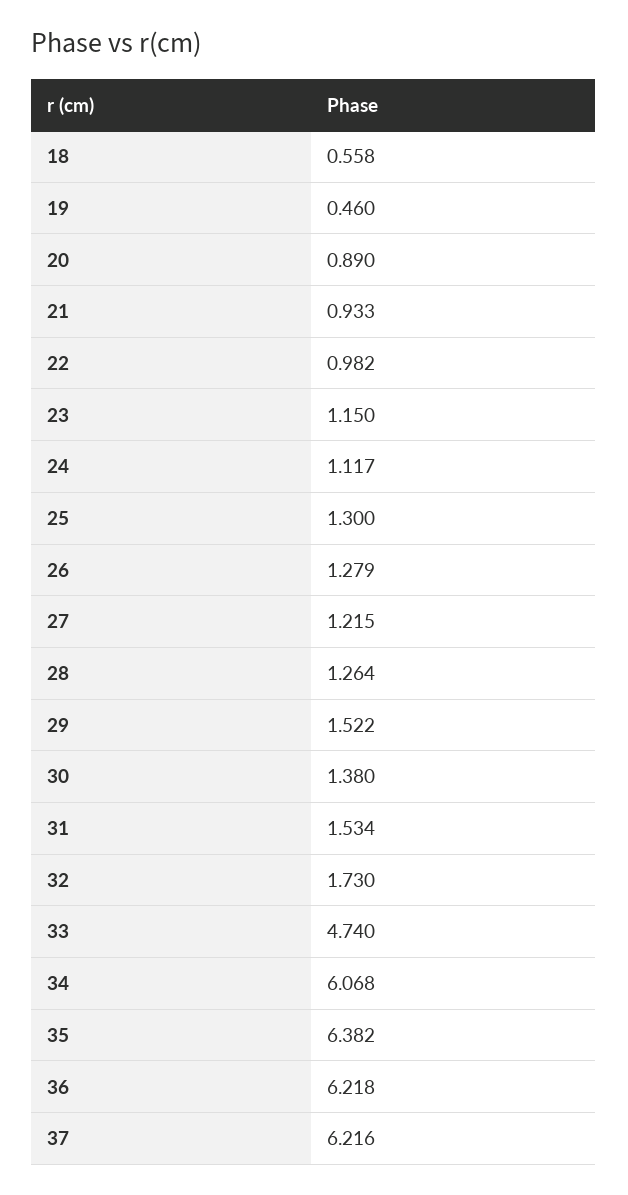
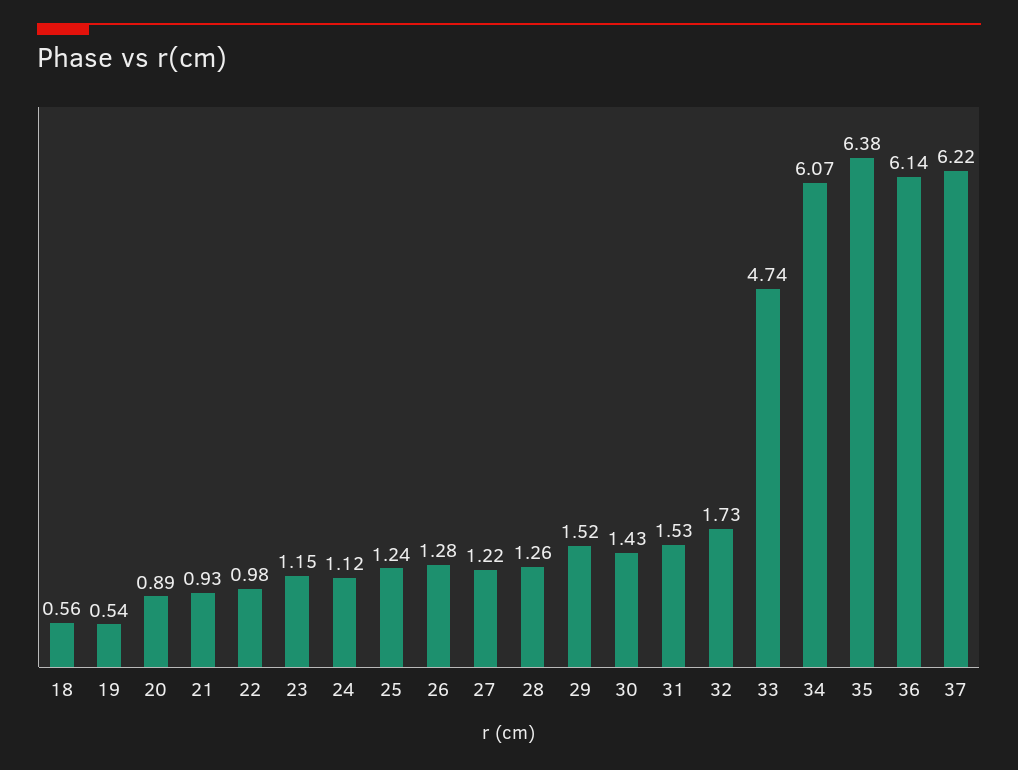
  {
    "18": 0.558,
-   "19": 0.46,
+   "19": 0.54,
    "20": 0.89,
    "21": 0.933,
    "22": 0.982,
    "23": 1.15,
    "24": 1.117,
-   "25": 1.3,
+   "25": 1.24,
    "26": 1.279,
    "27": 1.215,
    "28": 1.264,
    "29": 1.522,
-   "30": 1.38,
+   "30": 1.43,
    "31": 1.534,
    "32": 1.73,
    "33": 4.74,
    "34": 6.068,
    "35": 6.382,
-   "36": 6.218,
+   "36": 6.14,
    "37": 6.216
  }

